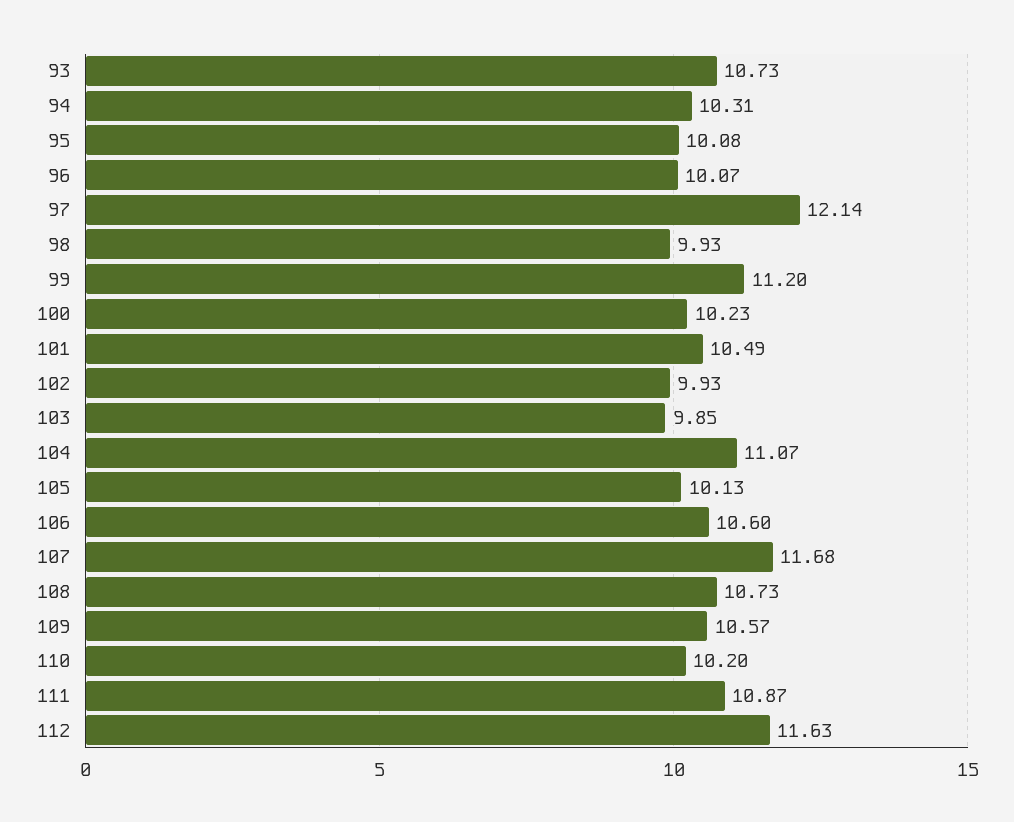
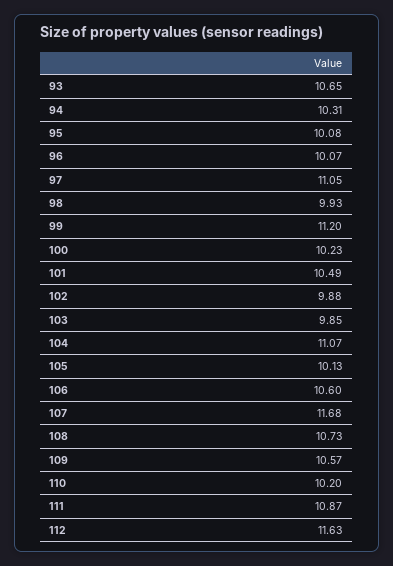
  {
-   "93": 10.73,
+   "93": 10.65,
    "94": 10.31,
    "95": 10.08,
    "96": 10.07,
-   "97": 12.14,
+   "97": 11.05,
    "98": 9.93,
    "99": 11.2,
    "100": 10.23,
    "101": 10.49,
-   "102": 9.93,
+   "102": 9.88,
    "103": 9.85,
    "104": 11.07,
    "105": 10.13,
    "106": 10.6,
    "107": 11.68,
    "108": 10.73,
    "109": 10.57,
    "110": 10.2,
    "111": 10.87,
    "112": 11.63
  }

